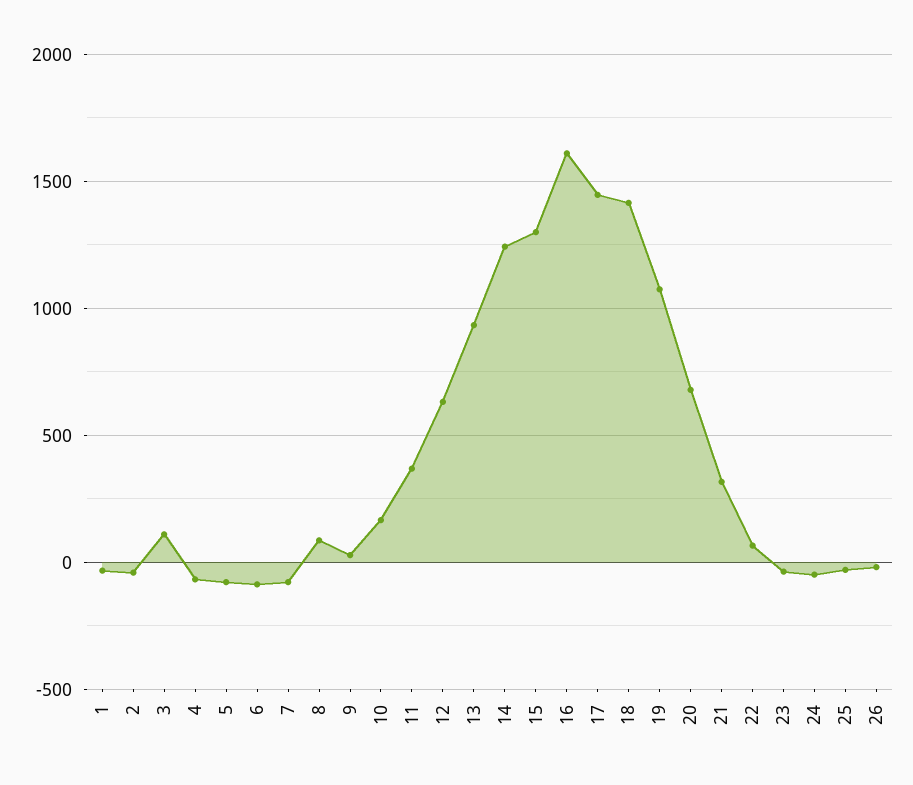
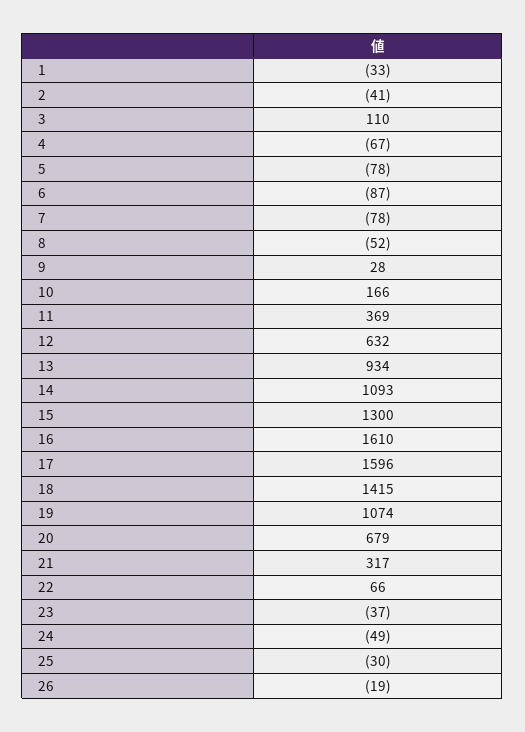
  {
    "1": -33,
    "2": -41,
    "3": 110,
    "4": -67,
    "5": -78,
    "6": -87,
    "7": -78,
-   "8": 100,
+   "8": -52,
    "9": 28,
    "10": 166,
    "11": 369,
    "12": 632,
    "13": 934,
-   "14": 1250,
+   "14": 1093,
    "15": 1300,
    "16": 1610,
-   "17": 1450,
+   "17": 1596,
    "18": 1415,
    "19": 1074,
    "20": 679,
    "21": 317,
    "22": 66,
    "23": -37,
    "24": -49,
    "25": -30,
    "26": -19
  }

